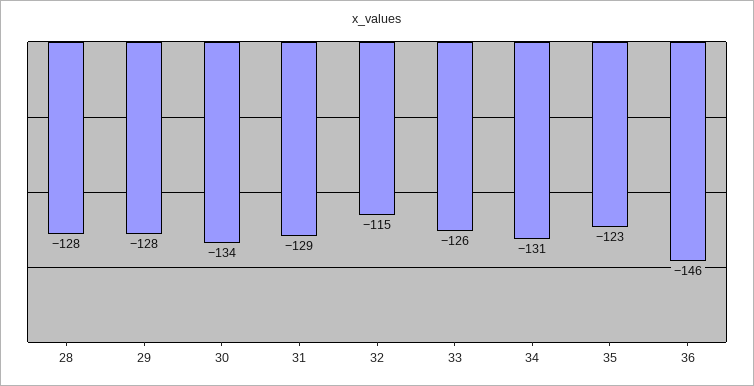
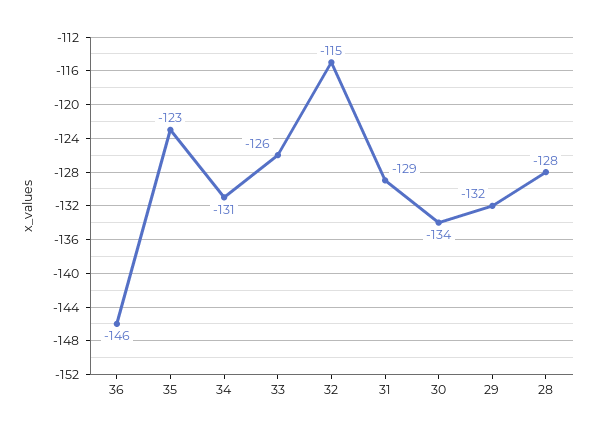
  {
    "28": -128,
-   "29": -128,
+   "29": -132,
    "30": -134,
    "31": -129,
    "32": -115,
    "33": -126,
    "34": -131,
    "35": -123,
    "36": -146
  }

